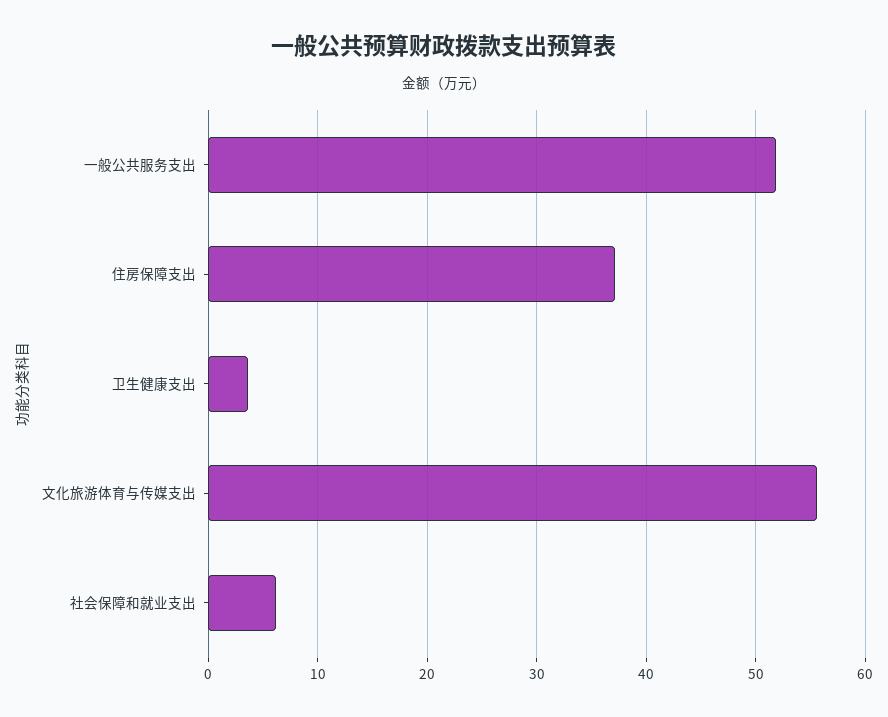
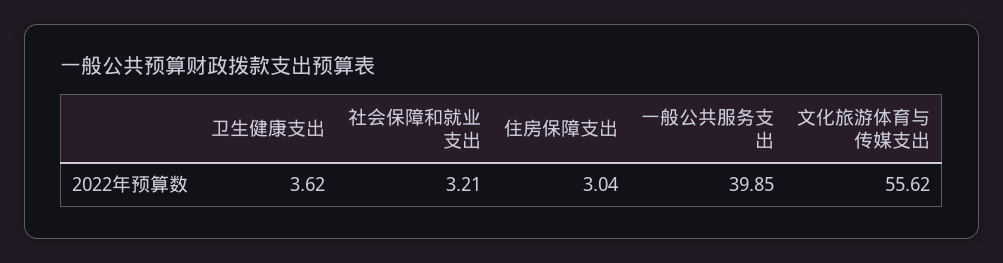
  {
-   "一般公共服务支出": 52,
+   "一般公共服务支出": 39.85,
-   "住房保障支出": 37,
+   "住房保障支出": 3.04,
    "卫生健康支出": 3.62,
    "文化旅游体育与传媒支出": 55.62,
-   "社会保障和就业支出": 6
+   "社会保障和就业支出": 3.21
  }

